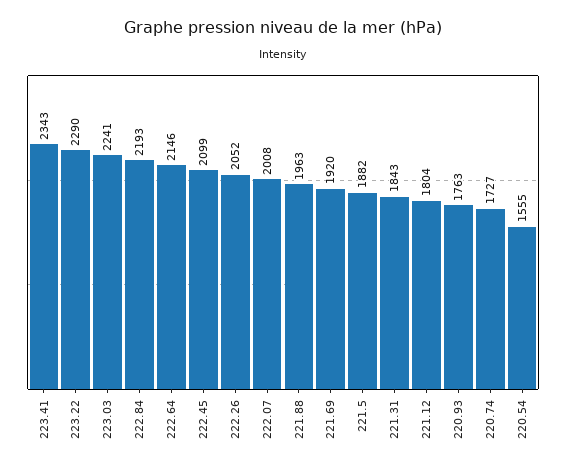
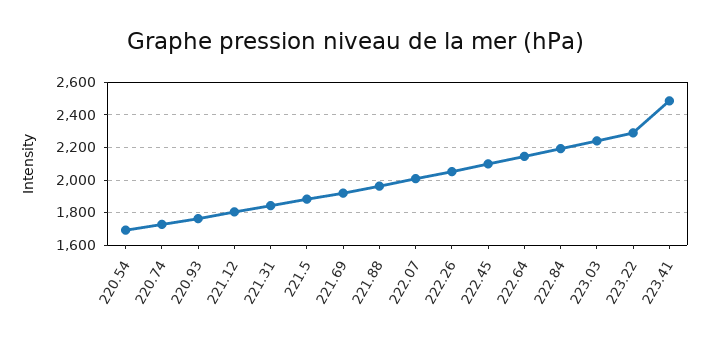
  {
-   "223.41": 2343,
+   "223.41": 2500,
    "223.22": 2290,
    "223.03": 2241,
    "222.84": 2193,
    "222.64": 2146,
    "222.45": 2099,
    "222.26": 2052,
    "222.07": 2008,
    "221.88": 1963,
    "221.69": 1920,
    "221.5": 1882,
    "221.31": 1843,
    "221.12": 1804,
    "220.93": 1763,
    "220.74": 1727,
-   "220.54": 1555
+   "220.54": 1700
  }

